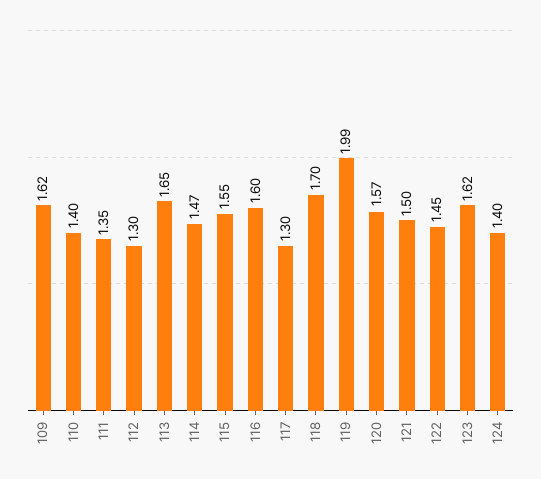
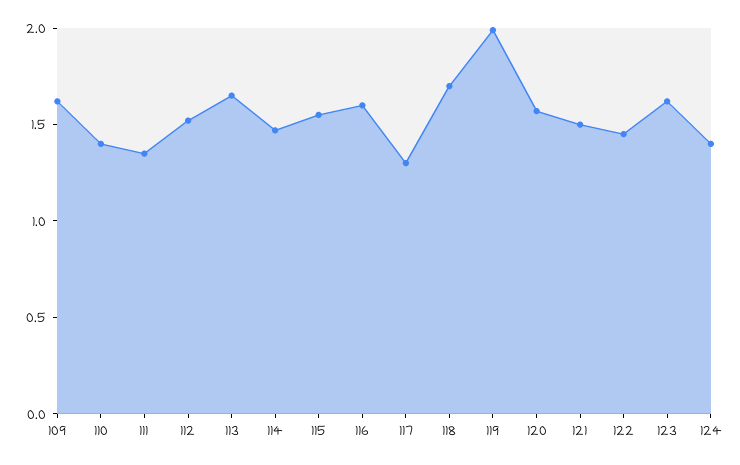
  {
    "109": 1.62,
    "110": 1.4,
    "111": 1.35,
-   "112": 1.3,
+   "112": 1.5,
    "113": 1.65,
    "114": 1.47,
    "115": 1.55,
    "116": 1.6,
    "117": 1.3,
    "118": 1.7,
    "119": 1.99,
    "120": 1.57,
    "121": 1.5,
    "122": 1.45,
    "123": 1.62,
    "124": 1.4
  }

